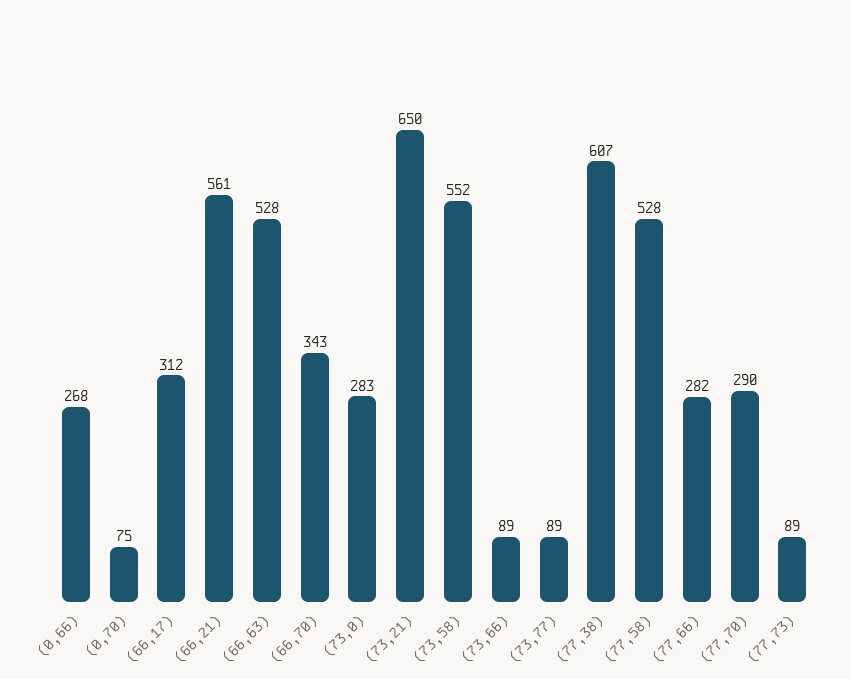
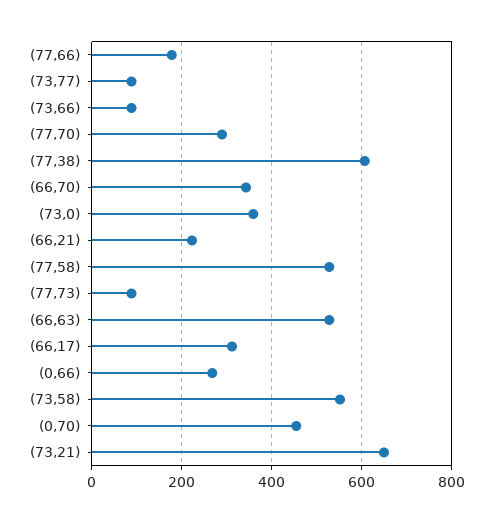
  {
    "(0,66)": 268,
-   "(0,70)": 75,
+   "(0,70)": 460,
    "(66,17)": 312,
-   "(66,21)": 561,
+   "(66,21)": 220,
    "(66,63)": 528,
    "(66,70)": 343,
-   "(73,0)": 283,
+   "(73,0)": 360,
    "(73,21)": 650,
    "(73,58)": 552,
    "(73,66)": 89,
    "(73,77)": 89,
    "(77,38)": 607,
    "(77,58)": 528,
-   "(77,66)": 282,
+   "(77,66)": 180,
    "(77,70)": 290,
    "(77,73)": 89
  }

